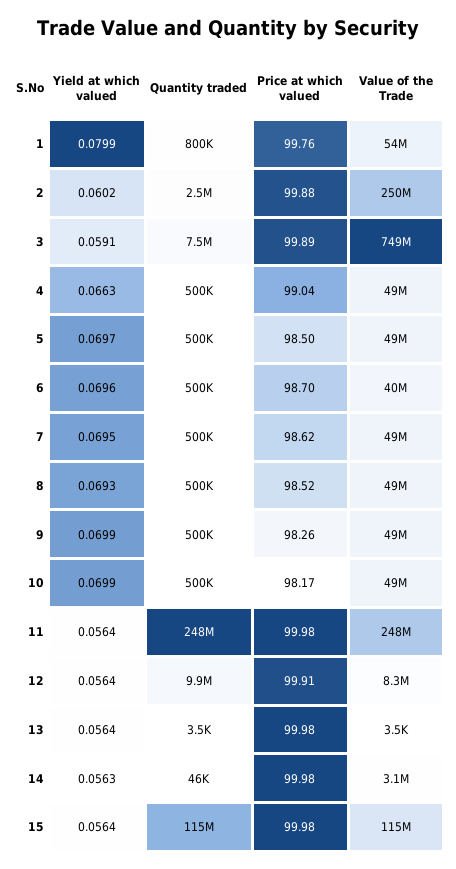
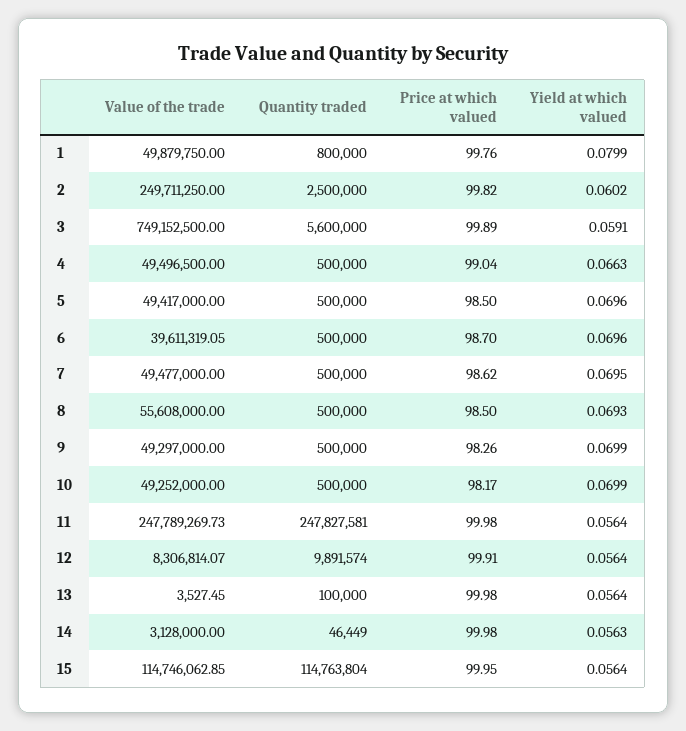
  {
    "Yield at which valued": {
      "1": 0.0799,
      "2": 0.0602,
      "3": 0.0591,
      "4": 0.0663,
-     "5": 0.0697,
+     "5": 0.0696,
      "6": 0.0696,
      "7": 0.0695,
      "8": 0.0693,
      "9": 0.0699,
      "10": 0.0699,
      "11": 0.0564,
      "12": 0.0564,
      "13": 0.0564,
      "14": 0.0563,
      "15": 0.0564
    },
    "Quantity traded": {
      "1": 800000,
      "2": 2500000,
-     "3": 7500000,
+     "3": 5600000,
      "4": 500000,
      "5": 500000,
      "6": 500000,
      "7": 500000,
      "8": 500000,
      "9": 500000,
      "10": 500000,
      "11": 247827581,
      "12": 9891574,
-     "13": 3500,
+     "13": 100000,
      "14": 46449,
      "15": 114763804
    },
    "Price at which valued": {
      "1": 99.76,
-     "2": 99.88,
+     "2": 99.82,
      "3": 99.89,
      "4": 99.04,
      "5": 98.5,
      "6": 98.7,
      "7": 98.62,
-     "8": 98.52,
+     "8": 98.5,
      "9": 98.26,
      "10": 98.17,
      "11": 99.98,
      "12": 99.91,
      "13": 99.98,
      "14": 99.98,
-     "15": 99.98
+     "15": 99.95
    },
    "Value of the Trade": {
-     "1": 54000000,
+     "1": 49879750,
      "2": 249711250,
      "3": 749152500,
      "4": 49496500,
      "5": 49417000,
      "6": 39611319.05,
      "7": 49477000,
-     "8": 49000000,
+     "8": 55608000,
      "9": 49297000,
      "10": 49252000,
      "11": 247789269.73,
      "12": 8306814.07,
      "13": 3527.45,
      "14": 3128000,
      "15": 114746062.85
    }
  }

